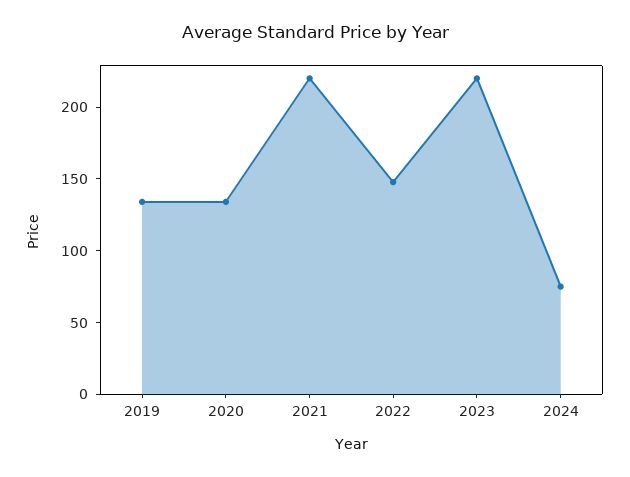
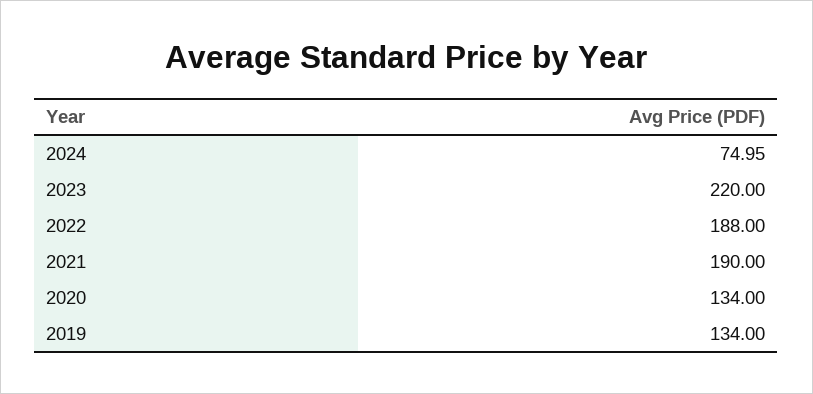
  {
    "2019": 134,
    "2020": 134,
-   "2021": 220,
+   "2021": 190,
-   "2022": 150,
+   "2022": 188,
    "2023": 220,
    "2024": 74.95
  }

